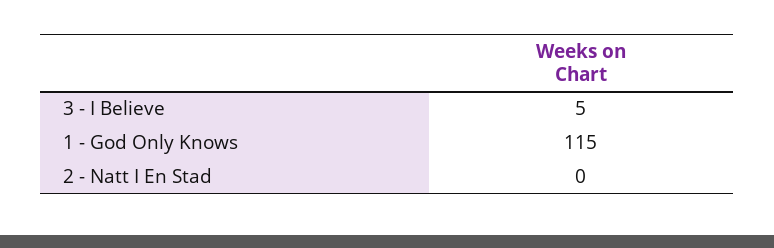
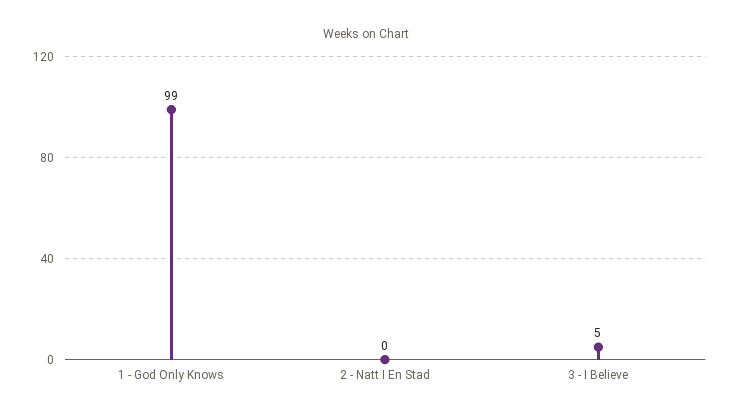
  {
    "3 - I Believe": 5,
-   "1 - God Only Knows": 115,
+   "1 - God Only Knows": 99,
    "2 - Natt I En Stad": 0
  }

